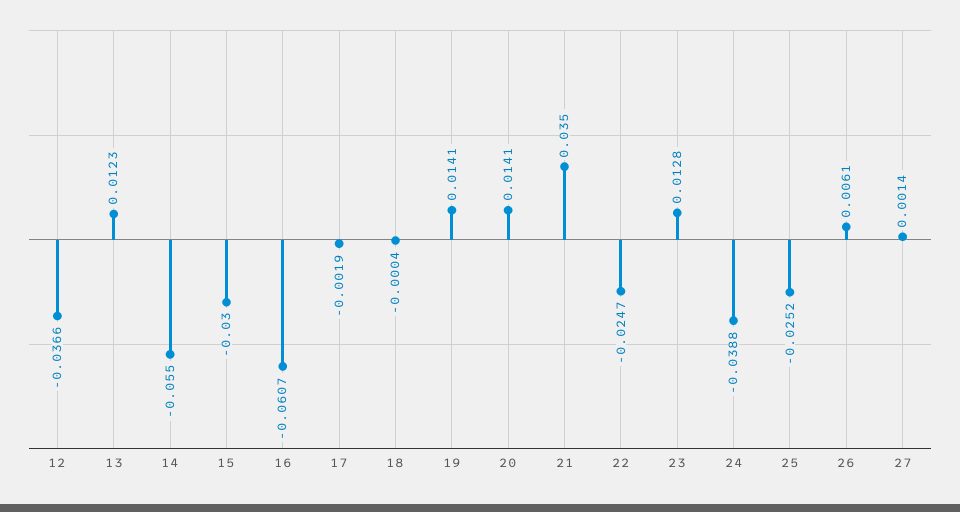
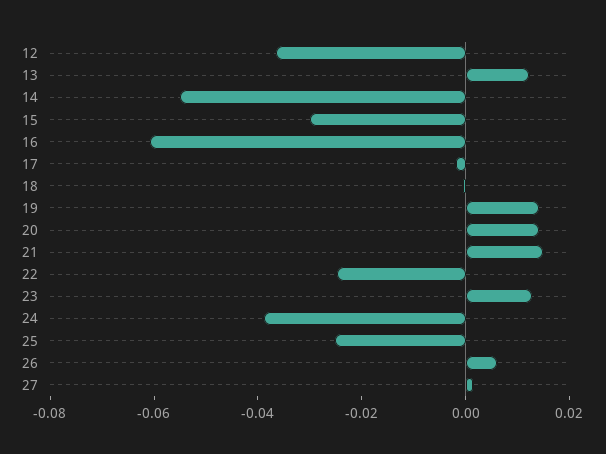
  {
    "12": -0.0366,
    "13": 0.0123,
    "14": -0.055,
    "15": -0.03,
    "16": -0.0607,
    "17": -0.0019,
    "18": -0.0004,
    "19": 0.0141,
    "20": 0.0141,
-   "21": 0.035,
+   "21": 0.015,
    "22": -0.0247,
    "23": 0.0128,
    "24": -0.0388,
    "25": -0.0252,
    "26": 0.0061,
    "27": 0.0014
  }

